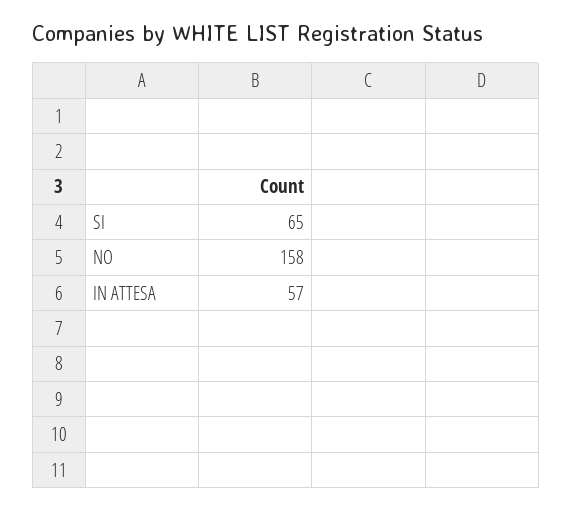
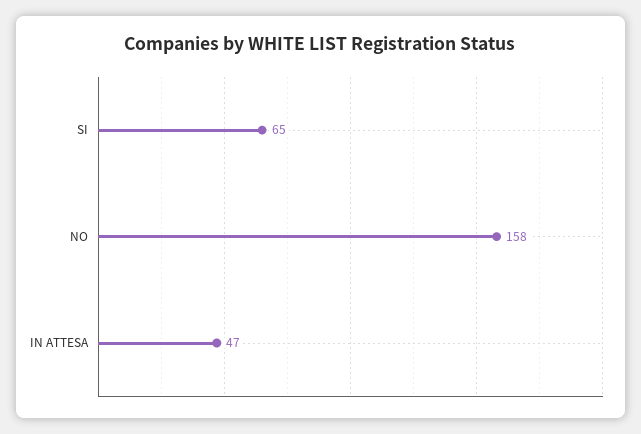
  {
    "SI": 65,
    "NO": 158,
-   "IN ATTESA": 57
+   "IN ATTESA": 47
  }

